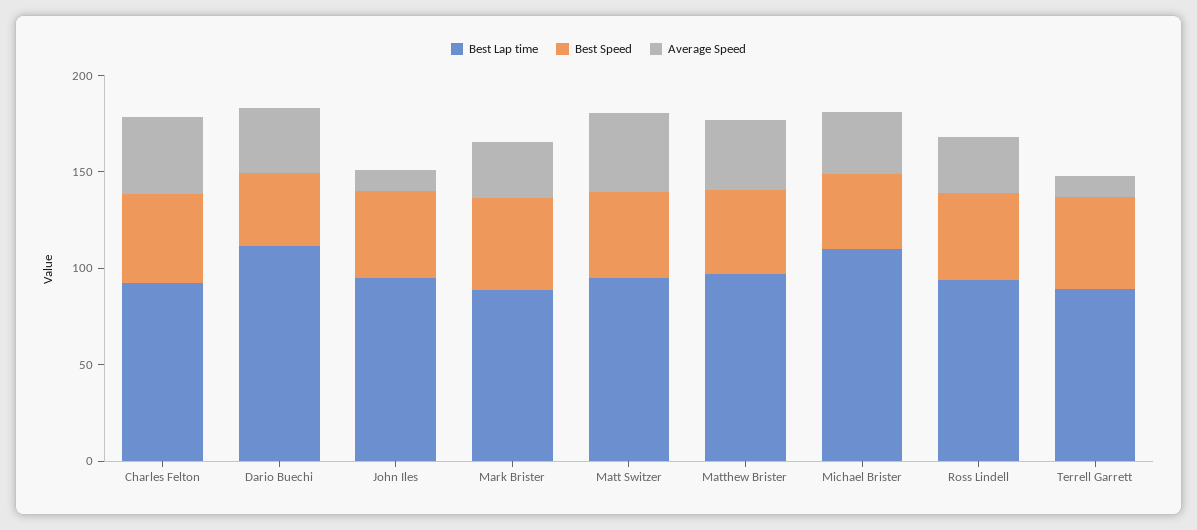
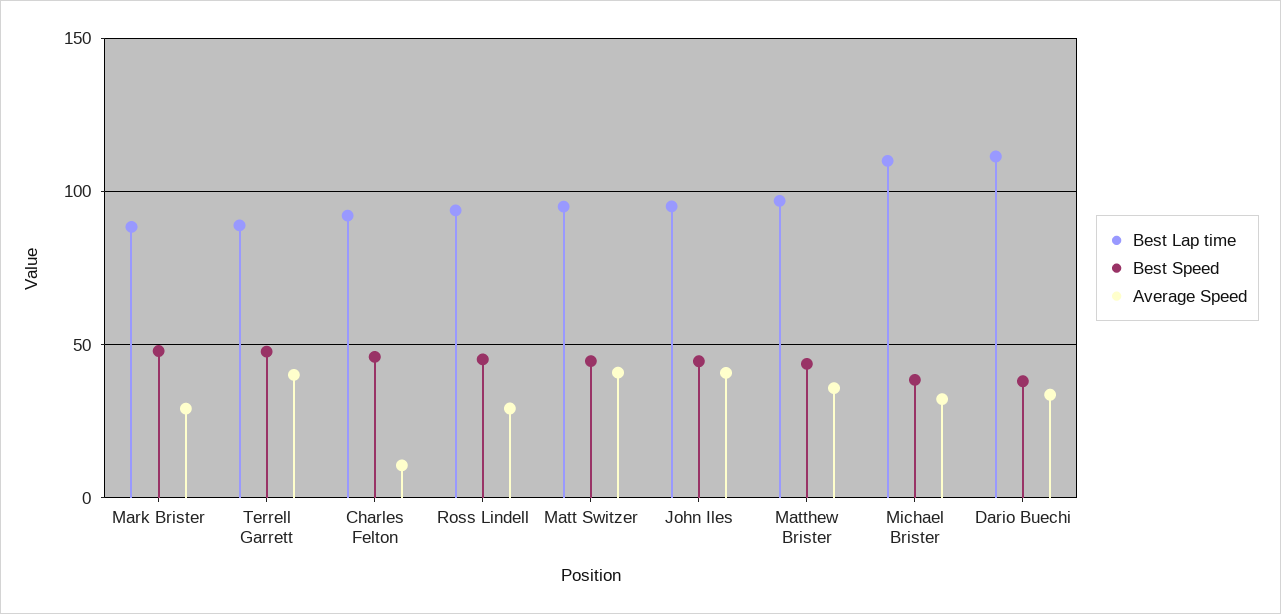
  {
    "Best Lap time": {
      "Charles Felton": 90,
      "Dario Buechi": 110,
      "John Iles": 95,
      "Mark Brister": 90,
      "Matt Switzer": 95,
      "Matthew Brister": 95,
      "Michael Brister": 110,
      "Ross Lindell": 95,
      "Terrell Garrett": 90
    },
    "Best Speed": {
      "Charles Felton": 45,
      "Dario Buechi": 40,
      "John Iles": 45,
      "Mark Brister": 50,
      "Matt Switzer": 45,
      "Matthew Brister": 45,
      "Michael Brister": 40,
      "Ross Lindell": 45,
      "Terrell Garrett": 50
    },
    "Average Speed": {
-     "Charles Felton": 40,
+     "Charles Felton": 10,
      "Dario Buechi": 35,
-     "John Iles": 10,
+     "John Iles": 40,
      "Mark Brister": 30,
      "Matt Switzer": 40,
      "Matthew Brister": 35,
      "Michael Brister": 30,
      "Ross Lindell": 30,
-     "Terrell Garrett": 10
+     "Terrell Garrett": 40
    }
  }

